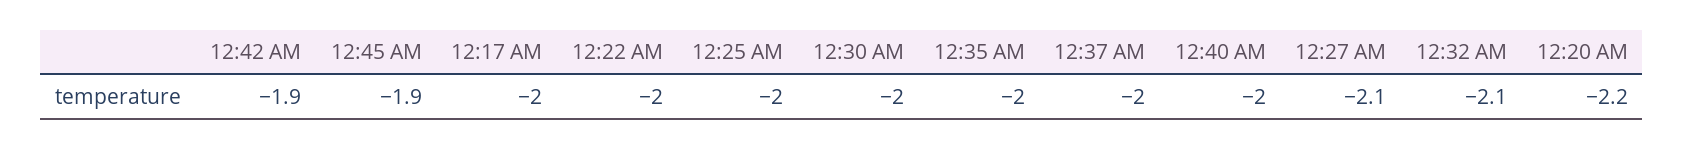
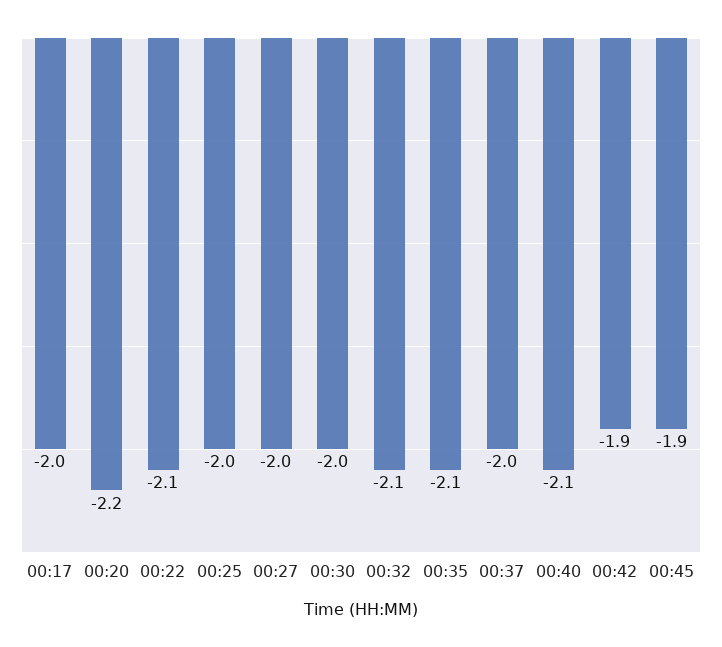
  {
    "12:42 AM": -1.9,
    "12:45 AM": -1.9,
    "12:17 AM": -2,
-   "12:22 AM": -2,
+   "12:22 AM": -2.1,
    "12:25 AM": -2,
    "12:30 AM": -2,
-   "12:35 AM": -2,
+   "12:35 AM": -2.1,
    "12:37 AM": -2,
-   "12:40 AM": -2,
+   "12:40 AM": -2.1,
-   "12:27 AM": -2.1,
+   "12:27 AM": -2,
    "12:32 AM": -2.1,
    "12:20 AM": -2.2
  }

